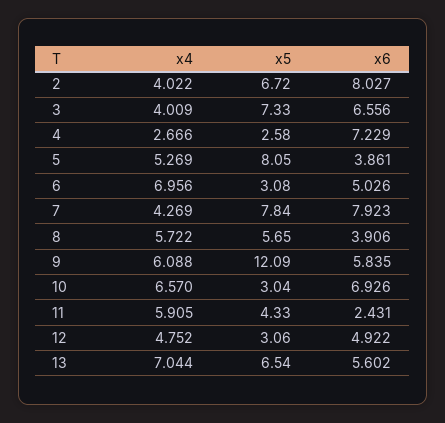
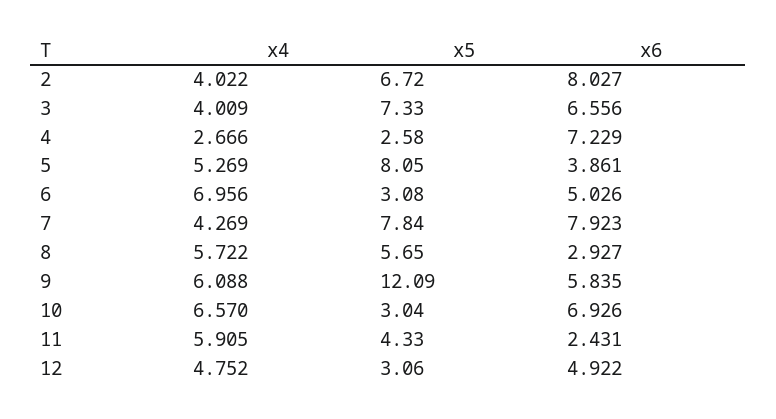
  {
    "x4": {
      "2": 4.022,
      "3": 4.009,
      "4": 2.666,
      "5": 5.269,
      "6": 6.956,
      "7": 4.269,
      "8": 5.722,
      "9": 6.088,
      "10": 6.57,
      "11": 5.905,
-     "12": 4.752,
+     "12": 4.752
-     "13": 7.044
    },
    "x5": {
      "2": 6.72,
      "3": 7.33,
      "4": 2.58,
      "5": 8.05,
      "6": 3.08,
      "7": 7.84,
      "8": 5.65,
      "9": 12.09,
      "10": 3.04,
      "11": 4.33,
-     "12": 3.06,
+     "12": 3.06
-     "13": 6.54
    },
    "x6": {
      "2": 8.027,
      "3": 6.556,
      "4": 7.229,
      "5": 3.861,
      "6": 5.026,
      "7": 7.923,
-     "8": 3.906,
+     "8": 2.927,
      "9": 5.835,
      "10": 6.926,
      "11": 2.431,
-     "12": 4.922,
+     "12": 4.922
-     "13": 5.602
    }
  }

